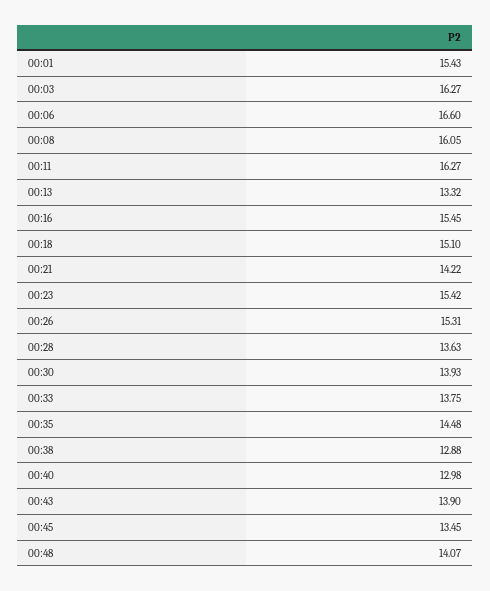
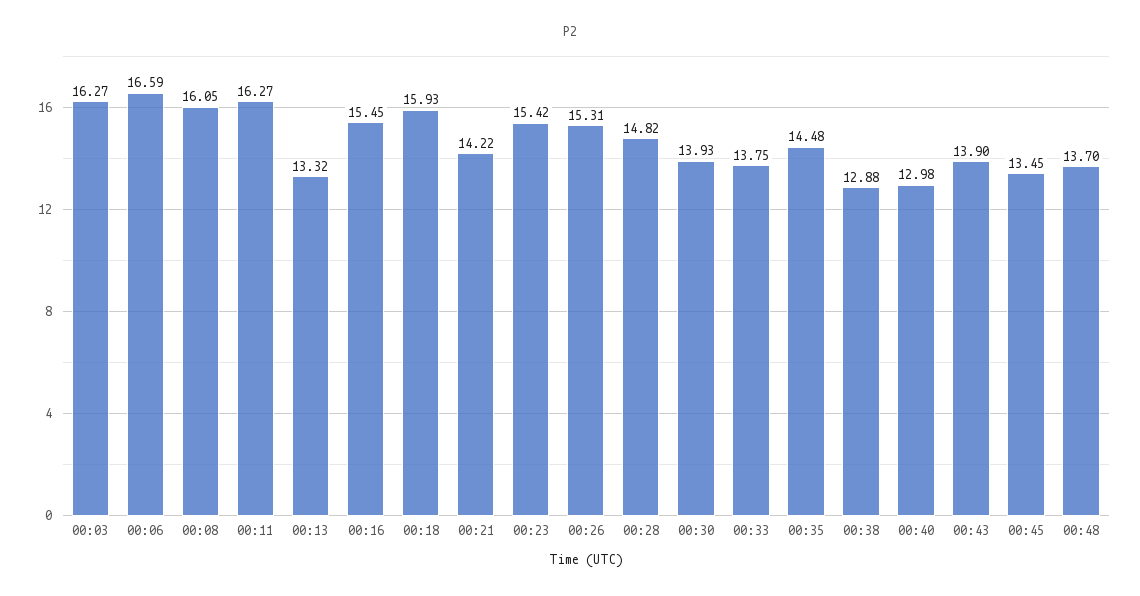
  {
-   "00:01": 15.43,
    "00:03": 16.27,
-   "00:06": 16.6,
+   "00:06": 16.59,
    "00:08": 16.05,
    "00:11": 16.27,
    "00:13": 13.32,
    "00:16": 15.45,
-   "00:18": 15.1,
+   "00:18": 15.93,
    "00:21": 14.22,
    "00:23": 15.42,
    "00:26": 15.31,
-   "00:28": 13.63,
+   "00:28": 14.82,
    "00:30": 13.93,
    "00:33": 13.75,
    "00:35": 14.48,
    "00:38": 12.88,
    "00:40": 12.98,
    "00:43": 13.9,
    "00:45": 13.45,
-   "00:48": 14.07
+   "00:48": 13.7
  }

